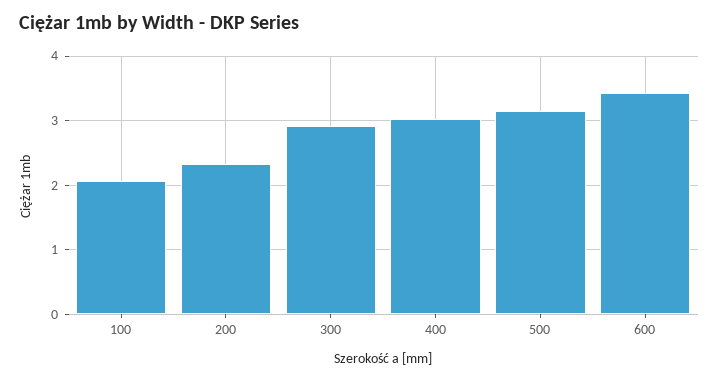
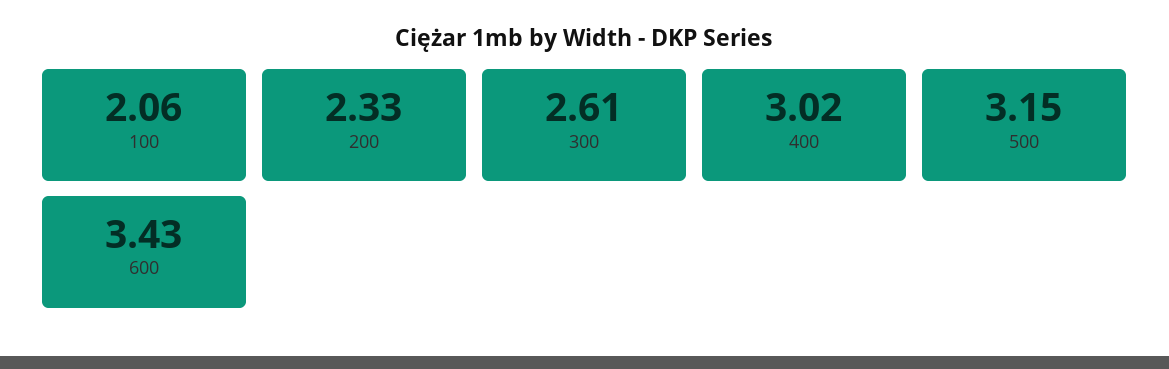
  {
    "100": 2.06,
    "200": 2.33,
-   "300": 2.9,
+   "300": 2.61,
    "400": 3.02,
    "500": 3.15,
    "600": 3.43
  }

